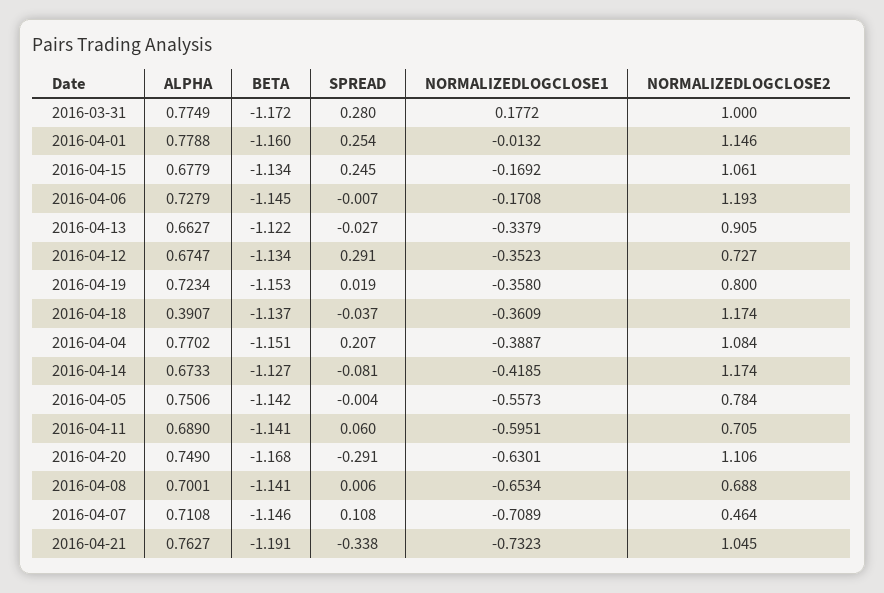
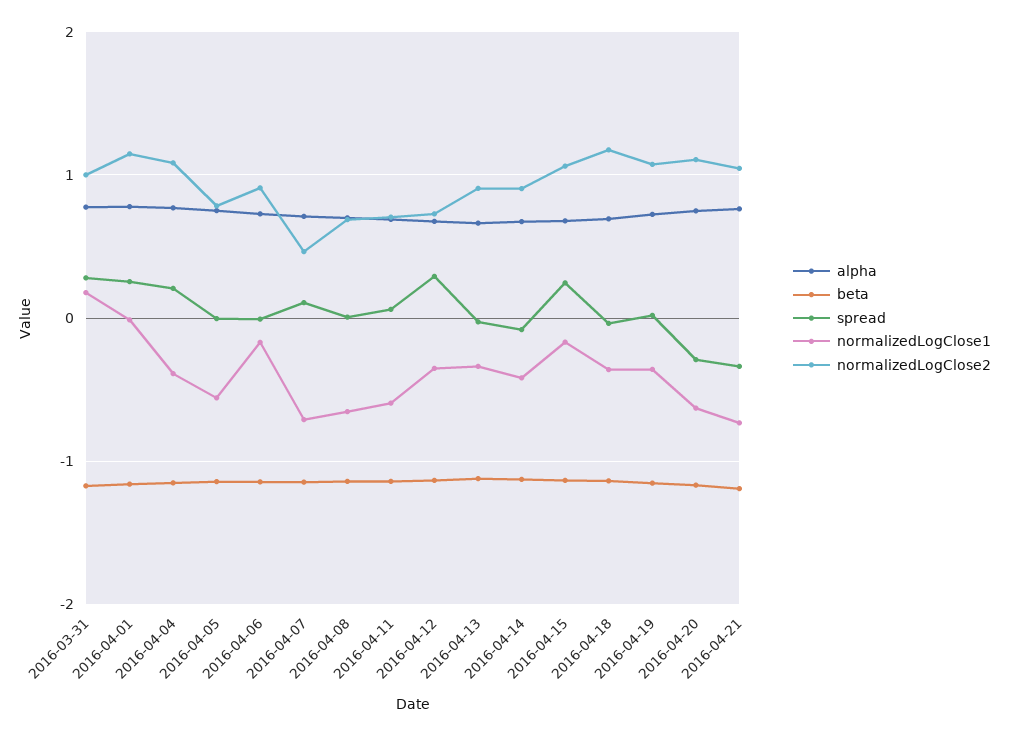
  {
    "ALPHA": {
      "2016-03-31": 0.7749,
      "2016-04-01": 0.7788,
      "2016-04-15": 0.6779,
      "2016-04-06": 0.7279,
      "2016-04-13": 0.6627,
      "2016-04-12": 0.6747,
      "2016-04-19": 0.7234,
-     "2016-04-18": 0.3907,
+     "2016-04-18": 0.7,
      "2016-04-04": 0.7702,
      "2016-04-14": 0.6733,
      "2016-04-05": 0.7506,
      "2016-04-11": 0.689,
      "2016-04-20": 0.749,
      "2016-04-08": 0.7001,
      "2016-04-07": 0.7108,
      "2016-04-21": 0.7627
    },
    "BETA": {
      "2016-03-31": -1.172,
      "2016-04-01": -1.16,
      "2016-04-15": -1.134,
      "2016-04-06": -1.145,
      "2016-04-13": -1.122,
      "2016-04-12": -1.134,
      "2016-04-19": -1.153,
      "2016-04-18": -1.137,
      "2016-04-04": -1.151,
      "2016-04-14": -1.127,
      "2016-04-05": -1.142,
      "2016-04-11": -1.141,
      "2016-04-20": -1.168,
      "2016-04-08": -1.141,
      "2016-04-07": -1.146,
      "2016-04-21": -1.191
    },
    "SPREAD": {
      "2016-03-31": 0.28,
      "2016-04-01": 0.254,
      "2016-04-15": 0.245,
      "2016-04-06": -0.007,
      "2016-04-13": -0.027,
      "2016-04-12": 0.291,
      "2016-04-19": 0.019,
      "2016-04-18": -0.037,
      "2016-04-04": 0.207,
      "2016-04-14": -0.081,
      "2016-04-05": -0.004,
      "2016-04-11": 0.06,
      "2016-04-20": -0.291,
      "2016-04-08": 0.006,
      "2016-04-07": 0.108,
      "2016-04-21": -0.338
    },
    "NORMALIZEDLOGCLOSE1": {
      "2016-03-31": 0.1772,
      "2016-04-01": -0.0132,
      "2016-04-15": -0.1692,
      "2016-04-06": -0.1708,
      "2016-04-13": -0.3379,
      "2016-04-12": -0.3523,
      "2016-04-19": -0.358,
      "2016-04-18": -0.3609,
      "2016-04-04": -0.3887,
      "2016-04-14": -0.4185,
      "2016-04-05": -0.5573,
      "2016-04-11": -0.5951,
      "2016-04-20": -0.6301,
      "2016-04-08": -0.6534,
      "2016-04-07": -0.7089,
      "2016-04-21": -0.7323
    },
    "NORMALIZEDLOGCLOSE2": {
      "2016-03-31": 1,
      "2016-04-01": 1.146,
      "2016-04-15": 1.061,
-     "2016-04-06": 1.193,
+     "2016-04-06": 0.9,
      "2016-04-13": 0.905,
      "2016-04-12": 0.727,
-     "2016-04-19": 0.8,
+     "2016-04-19": 1.1,
      "2016-04-18": 1.174,
      "2016-04-04": 1.084,
-     "2016-04-14": 1.174,
+     "2016-04-14": 0.9,
      "2016-04-05": 0.784,
      "2016-04-11": 0.705,
      "2016-04-20": 1.106,
      "2016-04-08": 0.688,
      "2016-04-07": 0.464,
      "2016-04-21": 1.045
    }
  }

